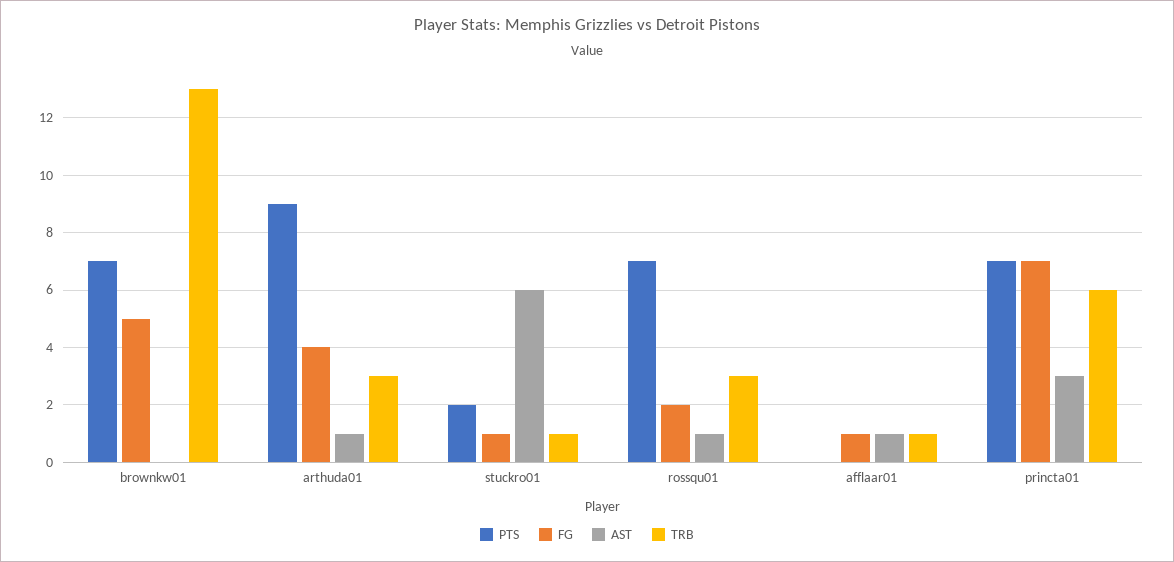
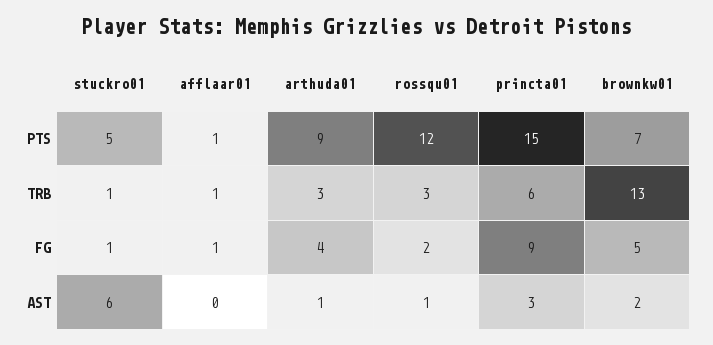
  {
    "PTS": {
      "brownkw01": 7,
      "arthuda01": 9,
-     "stuckro01": 2,
+     "stuckro01": 5,
-     "rossqu01": 7,
+     "rossqu01": 12,
-     "afflaar01": 0,
+     "afflaar01": 1,
-     "princta01": 7
+     "princta01": 15
    },
    "FG": {
      "brownkw01": 5,
      "arthuda01": 4,
      "stuckro01": 1,
      "rossqu01": 2,
      "afflaar01": 1,
-     "princta01": 7
+     "princta01": 9
    },
    "AST": {
-     "brownkw01": 0,
+     "brownkw01": 2,
      "arthuda01": 1,
      "stuckro01": 6,
      "rossqu01": 1,
-     "afflaar01": 1,
+     "afflaar01": 0,
      "princta01": 3
    },
    "TRB": {
      "brownkw01": 13,
      "arthuda01": 3,
      "stuckro01": 1,
      "rossqu01": 3,
      "afflaar01": 1,
      "princta01": 6
    }
  }

